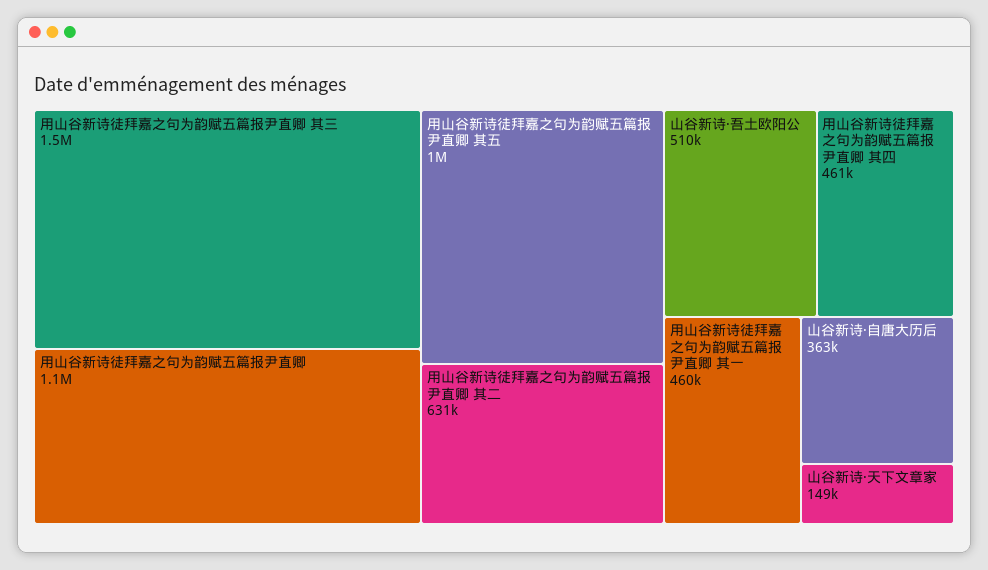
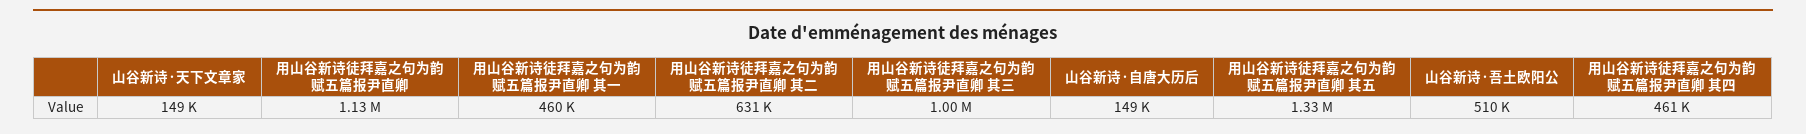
  {
-   "用山谷新诗徒拜嘉之句为韵赋五篇报尹直卿 其三": 1500000,
+   "用山谷新诗徒拜嘉之句为韵赋五篇报尹直卿 其三": 1000000,
    "用山谷新诗徒拜嘉之句为韵赋五篇报尹直卿": 1130000,
-   "用山谷新诗徒拜嘉之句为韵赋五篇报尹直卿 其五": 1000000,
+   "用山谷新诗徒拜嘉之句为韵赋五篇报尹直卿 其五": 1330000,
    "用山谷新诗徒拜嘉之句为韵赋五篇报尹直卿 其二": 631000,
    "山谷新诗·吾土欧阳公": 510000,
    "用山谷新诗徒拜嘉之句为韵赋五篇报尹直卿 其四": 461000,
    "用山谷新诗徒拜嘉之句为韵赋五篇报尹直卿 其一": 460000,
-   "山谷新诗·自唐大历后": 363000,
+   "山谷新诗·自唐大历后": 149000,
    "山谷新诗·天下文章家": 149000
  }

